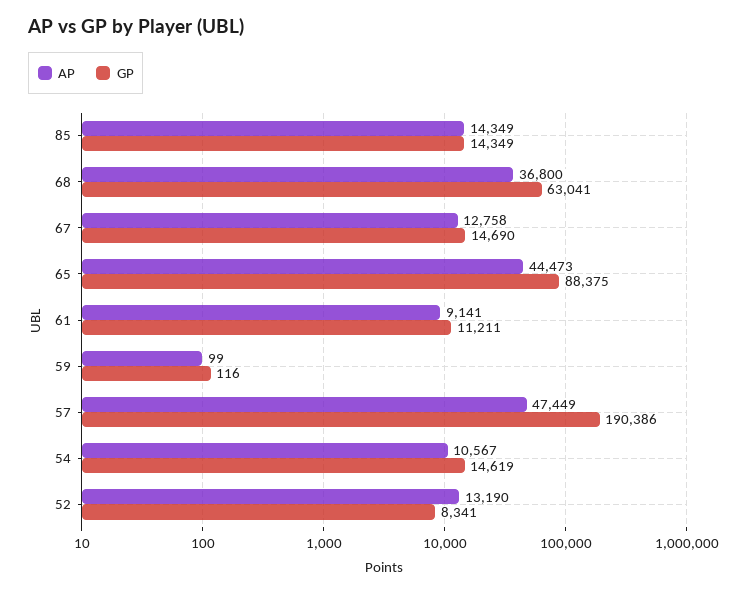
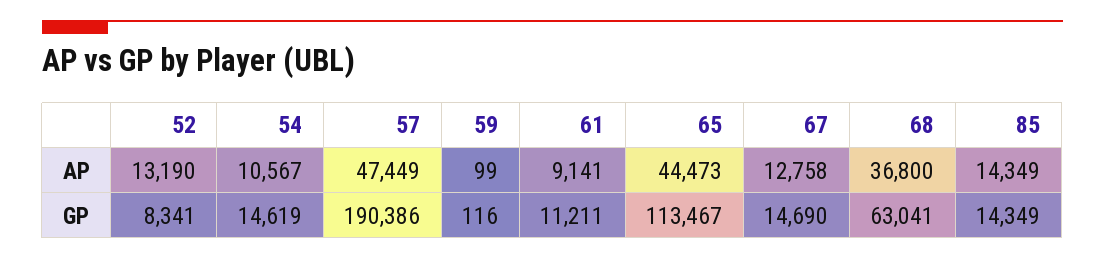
  {
    "AP": {
      "85": 14349,
      "68": 36800,
      "67": 12758,
      "65": 44473,
      "61": 9141,
      "59": 99,
      "57": 47449,
      "54": 10567,
      "52": 13190
    },
    "GP": {
      "85": 14349,
      "68": 63041,
      "67": 14690,
-     "65": 88375,
+     "65": 113467,
      "61": 11211,
      "59": 116,
      "57": 190386,
      "54": 14619,
      "52": 8341
    }
  }

